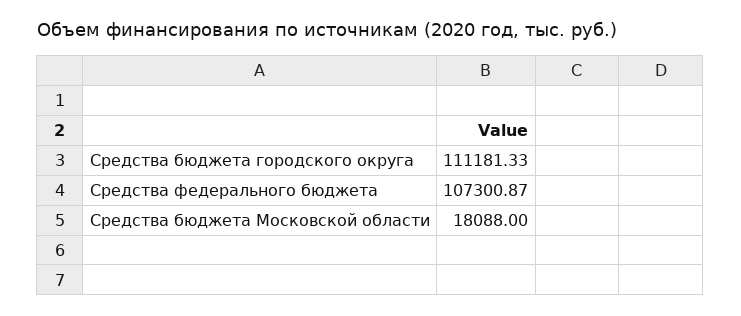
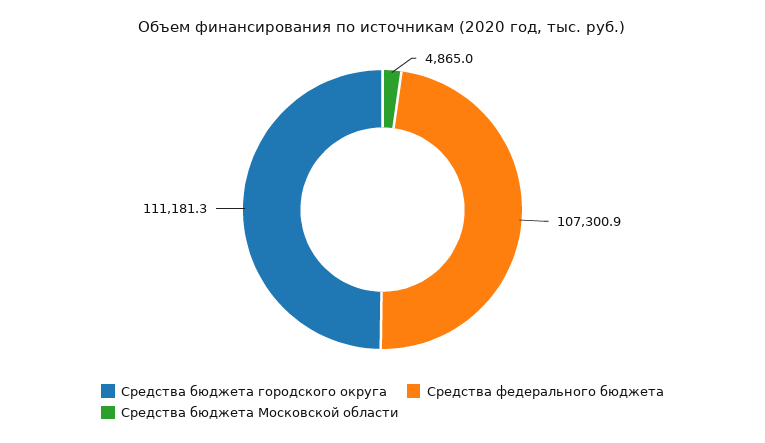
  {
    "Средства бюджета городского округа": 111181.33,
    "Средства федерального бюджета": 107300.87,
-   "Средства бюджета Московской области": 18088
+   "Средства бюджета Московской области": 4865
  }

